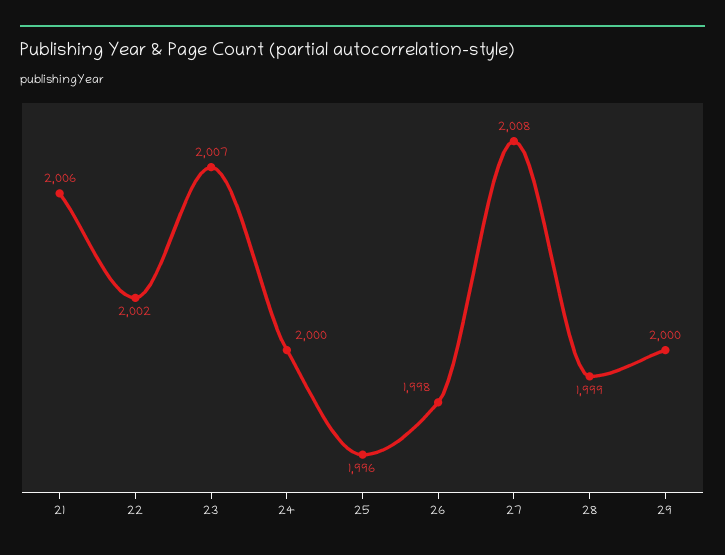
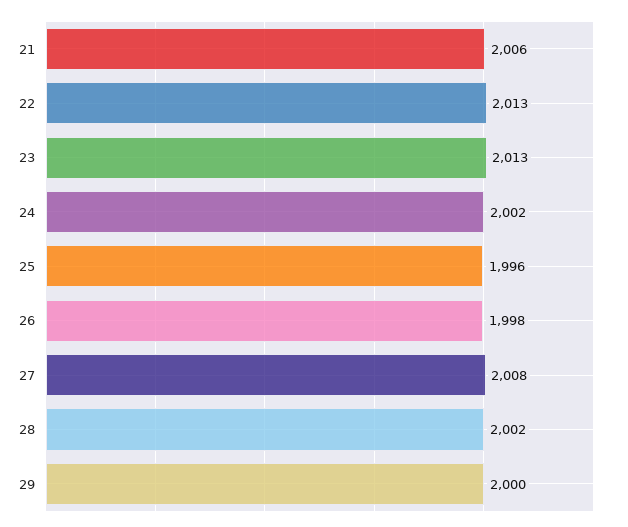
  {
    "21": 2006,
-   "22": 2002,
+   "22": 2013,
-   "23": 2007,
+   "23": 2013,
-   "24": 2000,
+   "24": 2002,
    "25": 1996,
    "26": 1998,
    "27": 2008,
-   "28": 1999,
+   "28": 2002,
    "29": 2000
  }

